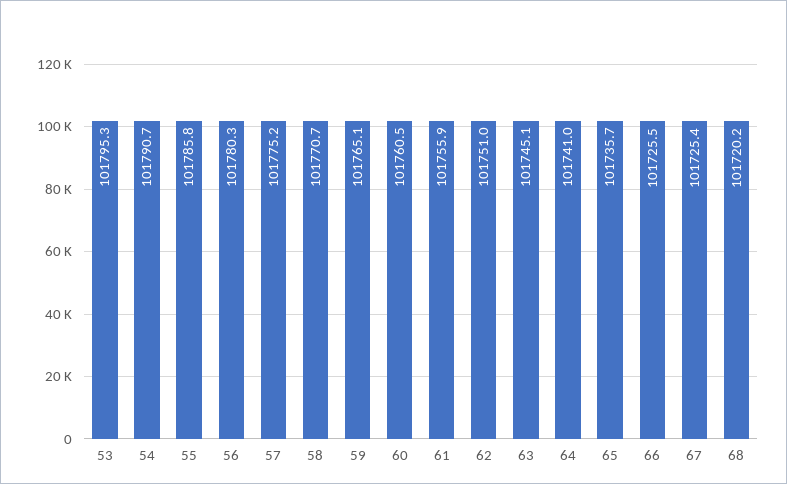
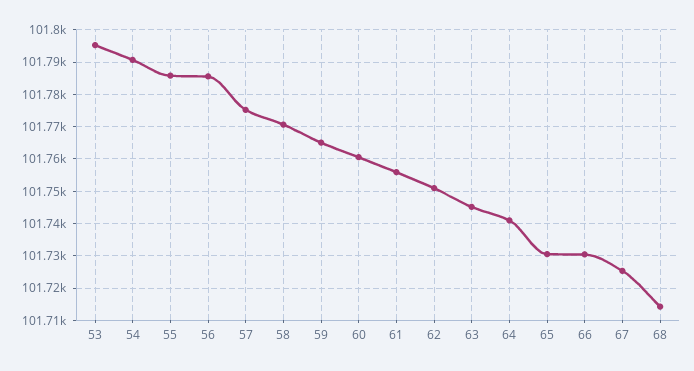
  {
    "53": 101795.3,
    "54": 101790.7,
    "55": 101785.8,
-   "56": 101780.3,
+   "56": 101786,
    "57": 101775.2,
    "58": 101770.7,
    "59": 101765.1,
    "60": 101760.5,
    "61": 101755.9,
    "62": 101751,
    "63": 101745.1,
    "64": 101741,
-   "65": 101735.7,
+   "65": 101730,
-   "66": 101725.5,
+   "66": 101730,
    "67": 101725.4,
-   "68": 101720.2
+   "68": 101714
  }

